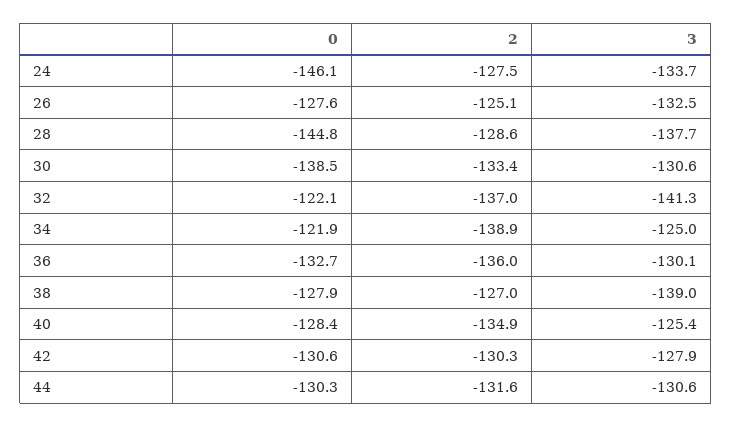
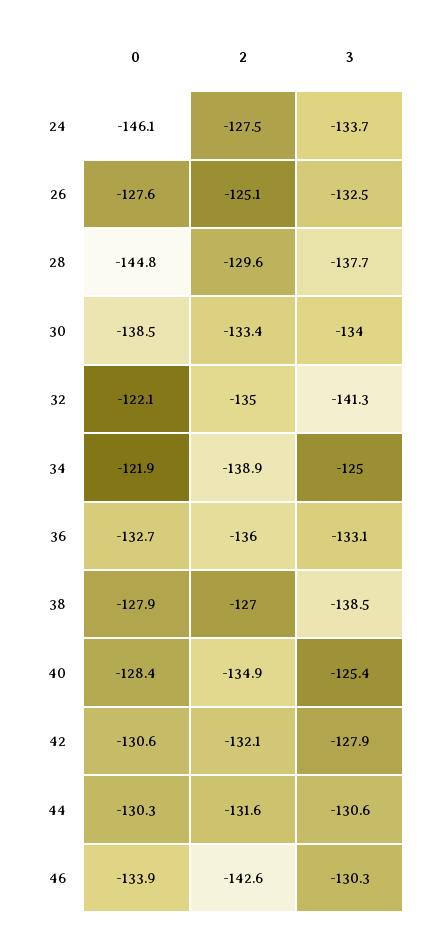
  {
    "0": {
      "24": -146.1,
      "26": -127.6,
      "28": -144.8,
      "30": -138.5,
      "32": -122.1,
      "34": -121.9,
      "36": -132.7,
      "38": -127.9,
      "40": -128.4,
      "42": -130.6,
-     "44": -130.3
+     "44": -130.3,
+     "46": -133.9
    },
    "2": {
      "24": -127.5,
      "26": -125.1,
-     "28": -128.6,
+     "28": -129.6,
      "30": -133.4,
-     "32": -137,
+     "32": -135,
      "34": -138.9,
      "36": -136,
      "38": -127,
      "40": -134.9,
-     "42": -130.3,
+     "42": -132.1,
-     "44": -131.6
+     "44": -131.6,
+     "46": -142.6
    },
    "3": {
      "24": -133.7,
      "26": -132.5,
      "28": -137.7,
-     "30": -130.6,
+     "30": -134,
      "32": -141.3,
      "34": -125,
-     "36": -130.1,
+     "36": -133.1,
-     "38": -139,
+     "38": -138.5,
      "40": -125.4,
      "42": -127.9,
-     "44": -130.6
+     "44": -130.6,
+     "46": -130.3
    }
  }

